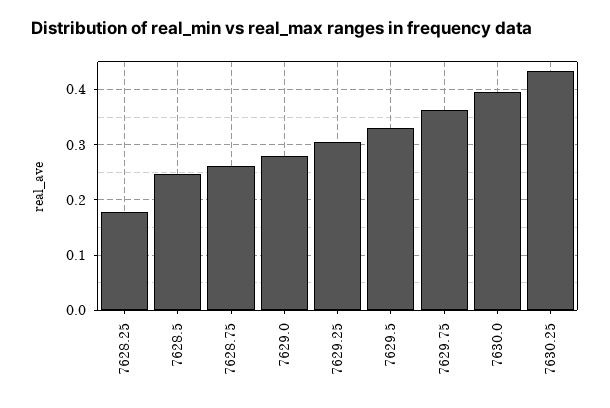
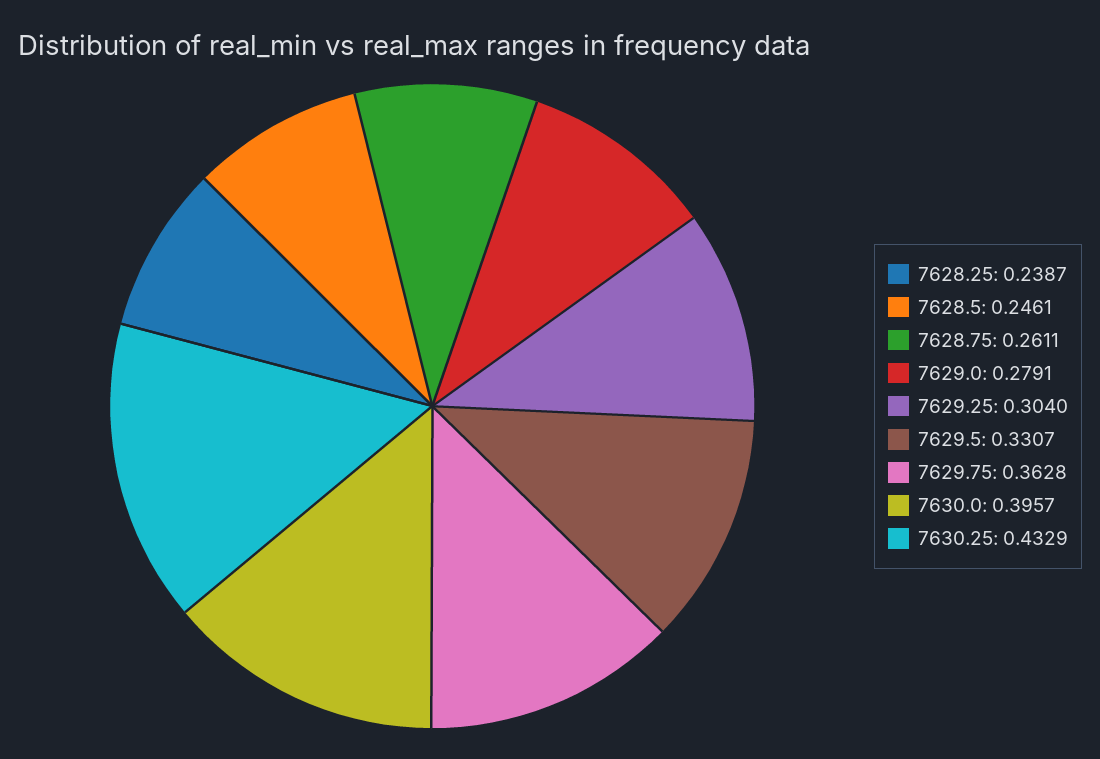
  {
-   "7628.25": 0.18,
+   "7628.25": 0.2387,
    "7628.5": 0.2461,
    "7628.75": 0.2611,
    "7629.0": 0.2791,
    "7629.25": 0.304,
    "7629.5": 0.3307,
    "7629.75": 0.3628,
    "7630.0": 0.3957,
    "7630.25": 0.4329
  }

